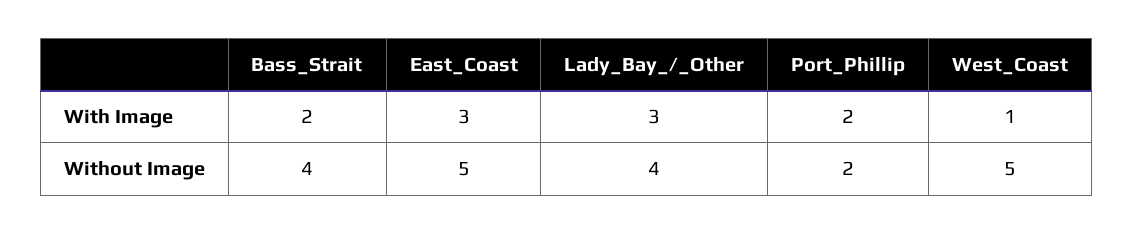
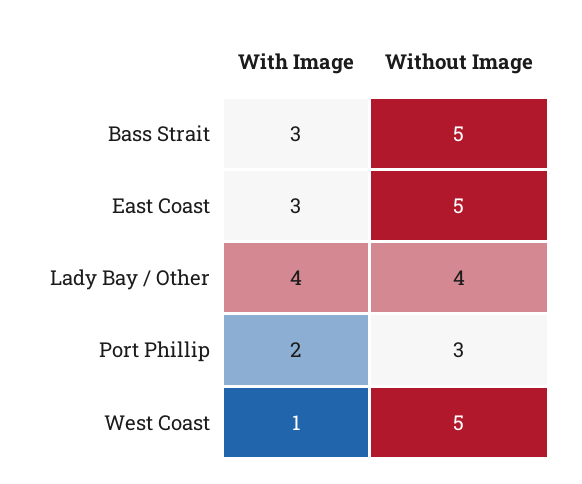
  {
    "Bass_Strait": {
-     "With Image": 2,
+     "With Image": 3,
-     "Without Image": 4
+     "Without Image": 5
    },
    "East_Coast": {
      "With Image": 3,
      "Without Image": 5
    },
    "Lady_Bay_/_Other": {
-     "With Image": 3,
+     "With Image": 4,
      "Without Image": 4
    },
    "Port_Phillip": {
      "With Image": 2,
-     "Without Image": 2
+     "Without Image": 3
    },
    "West_Coast": {
      "With Image": 1,
      "Without Image": 5
    }
  }

